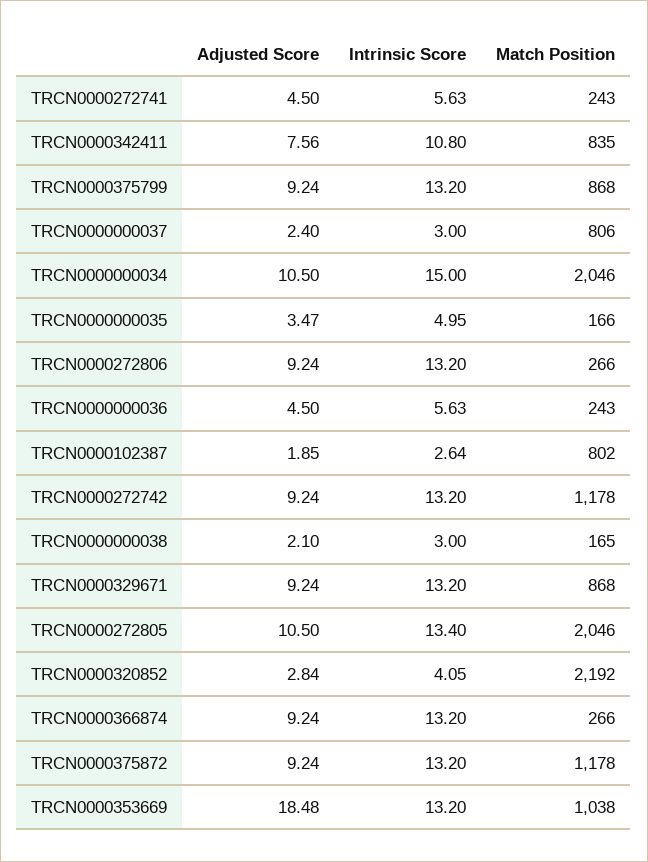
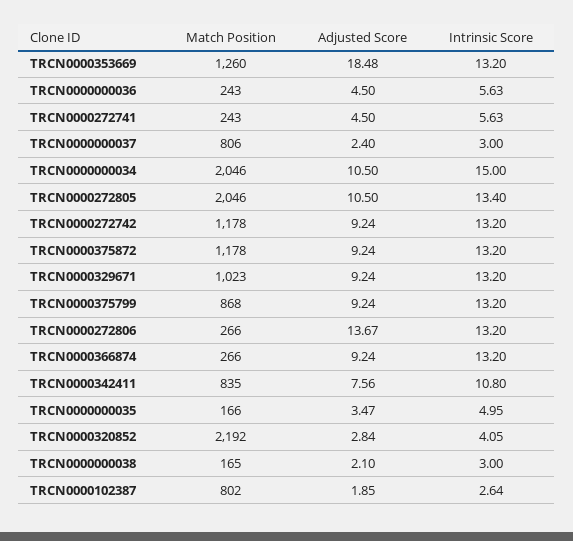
  {
    "Adjusted Score": {
      "TRCN0000272741": 4.5,
      "TRCN0000342411": 7.56,
      "TRCN0000375799": 9.24,
      "TRCN0000000037": 2.4,
      "TRCN0000000034": 10.5,
      "TRCN0000000035": 3.47,
-     "TRCN0000272806": 9.24,
+     "TRCN0000272806": 13.67,
      "TRCN0000000036": 4.5,
      "TRCN0000102387": 1.85,
      "TRCN0000272742": 9.24,
      "TRCN0000000038": 2.1,
      "TRCN0000329671": 9.24,
      "TRCN0000272805": 10.5,
      "TRCN0000320852": 2.84,
      "TRCN0000366874": 9.24,
      "TRCN0000375872": 9.24,
      "TRCN0000353669": 18.48
    },
    "Intrinsic Score": {
      "TRCN0000272741": 5.63,
      "TRCN0000342411": 10.8,
      "TRCN0000375799": 13.2,
      "TRCN0000000037": 3,
      "TRCN0000000034": 15,
      "TRCN0000000035": 4.95,
      "TRCN0000272806": 13.2,
      "TRCN0000000036": 5.63,
      "TRCN0000102387": 2.64,
      "TRCN0000272742": 13.2,
      "TRCN0000000038": 3,
      "TRCN0000329671": 13.2,
      "TRCN0000272805": 13.4,
      "TRCN0000320852": 4.05,
      "TRCN0000366874": 13.2,
      "TRCN0000375872": 13.2,
      "TRCN0000353669": 13.2
    },
    "Match Position": {
      "TRCN0000272741": 243,
      "TRCN0000342411": 835,
      "TRCN0000375799": 868,
      "TRCN0000000037": 806,
      "TRCN0000000034": 2046,
      "TRCN0000000035": 166,
      "TRCN0000272806": 266,
      "TRCN0000000036": 243,
      "TRCN0000102387": 802,
      "TRCN0000272742": 1178,
      "TRCN0000000038": 165,
-     "TRCN0000329671": 868,
+     "TRCN0000329671": 1023,
      "TRCN0000272805": 2046,
      "TRCN0000320852": 2192,
      "TRCN0000366874": 266,
      "TRCN0000375872": 1178,
-     "TRCN0000353669": 1038
+     "TRCN0000353669": 1260
    }
  }

